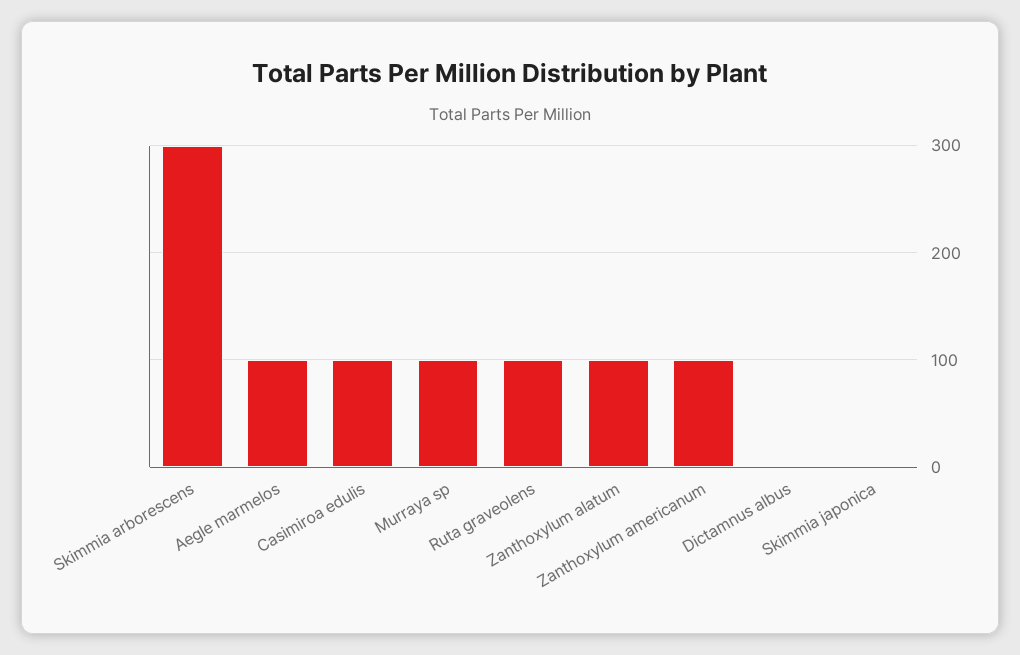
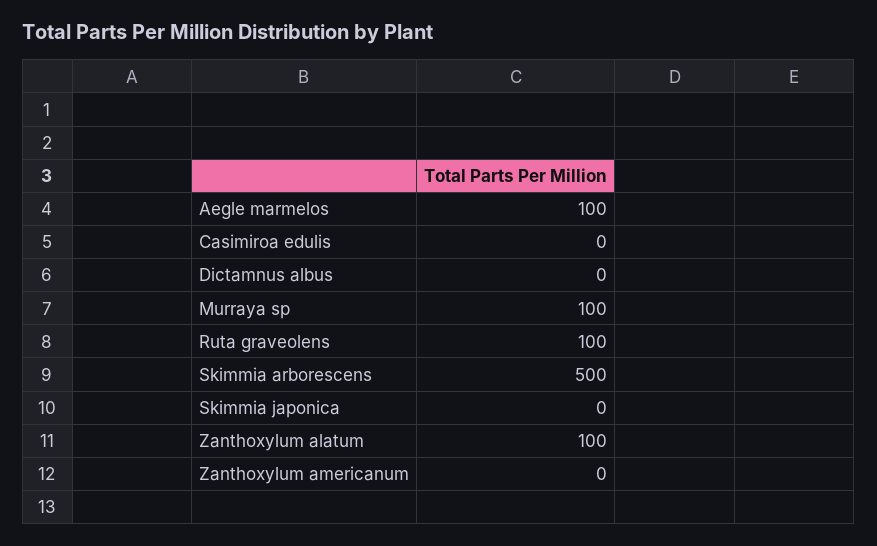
  {
-   "Skimmia arborescens": 300,
+   "Skimmia arborescens": 500,
    "Aegle marmelos": 100,
-   "Casimiroa edulis": 100,
+   "Casimiroa edulis": 0,
    "Murraya sp": 100,
    "Ruta graveolens": 100,
    "Zanthoxylum alatum": 100,
-   "Zanthoxylum americanum": 100,
+   "Zanthoxylum americanum": 0,
    "Dictamnus albus": 0,
    "Skimmia japonica": 0
  }

